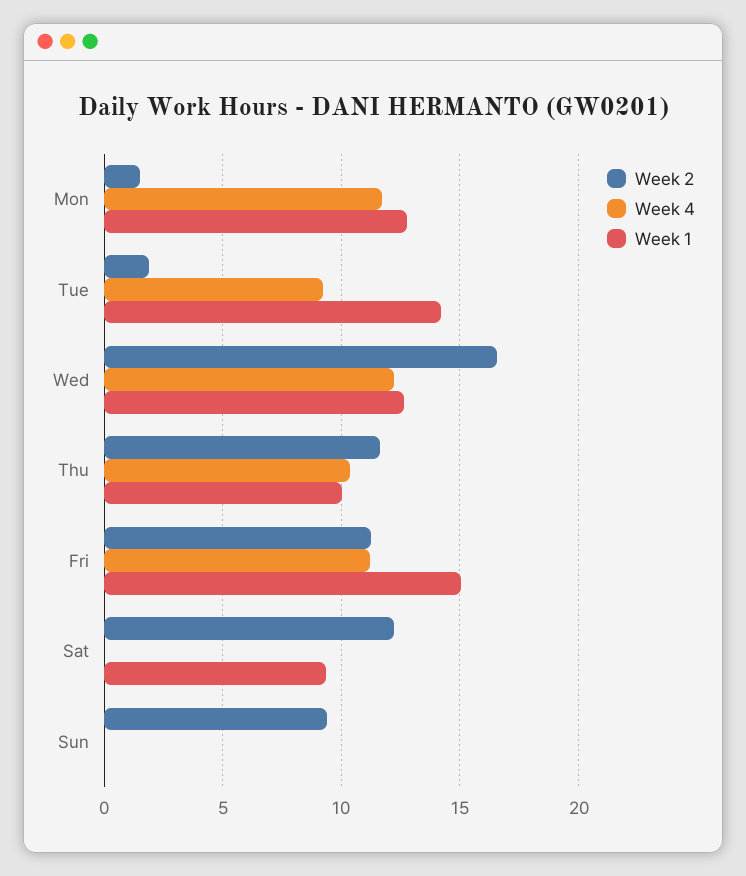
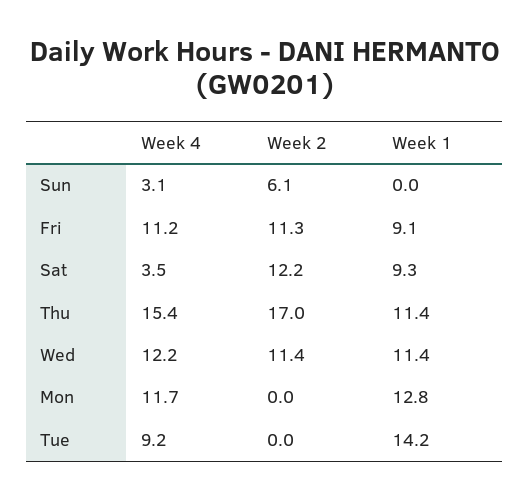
  {
    "Week 2": {
-     "Mon": 1.5,
+     "Mon": 0,
-     "Tue": 2,
+     "Tue": 0,
-     "Wed": 16.5,
+     "Wed": 11.4,
-     "Thu": 11.5,
+     "Thu": 17,
      "Fri": 11.3,
      "Sat": 12.2,
-     "Sun": 9.5
+     "Sun": 6.1
    },
    "Week 4": {
      "Mon": 11.7,
      "Tue": 9.2,
      "Wed": 12.2,
-     "Thu": 10.5,
+     "Thu": 15.4,
      "Fri": 11.2,
-     "Sat": 0,
+     "Sat": 3.5,
-     "Sun": 0
+     "Sun": 3.1
    },
    "Week 1": {
      "Mon": 12.8,
      "Tue": 14.2,
-     "Wed": 12.5,
+     "Wed": 11.4,
-     "Thu": 10,
+     "Thu": 11.4,
-     "Fri": 15,
+     "Fri": 9.1,
      "Sat": 9.3,
      "Sun": 0
    }
  }

